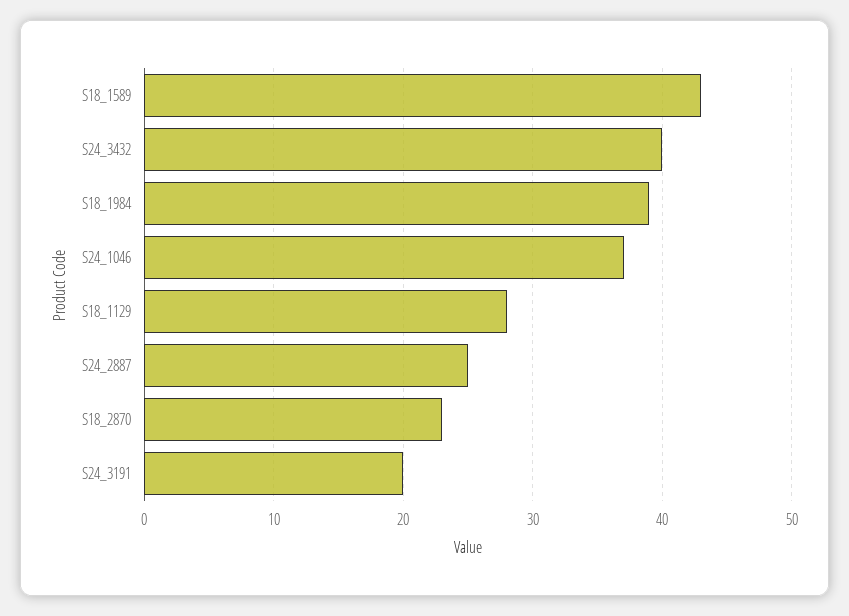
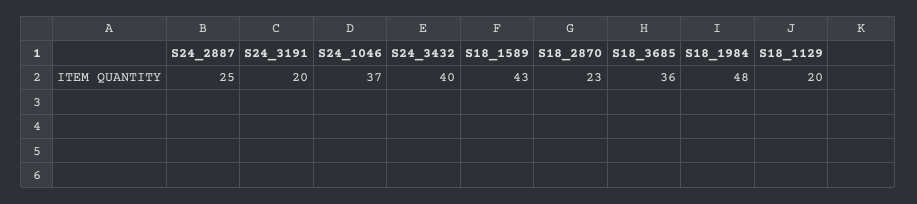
  {
    "S18_1589": 43,
    "S24_3432": 40,
-   "S18_1984": 39,
+   "S18_1984": 48,
    "S24_1046": 37,
-   "S18_1129": 28,
+   "S18_1129": 20,
    "S24_2887": 25,
    "S18_2870": 23,
-   "S24_3191": 20
+   "S24_3191": 20,
+   "S18_3685": 36
  }

